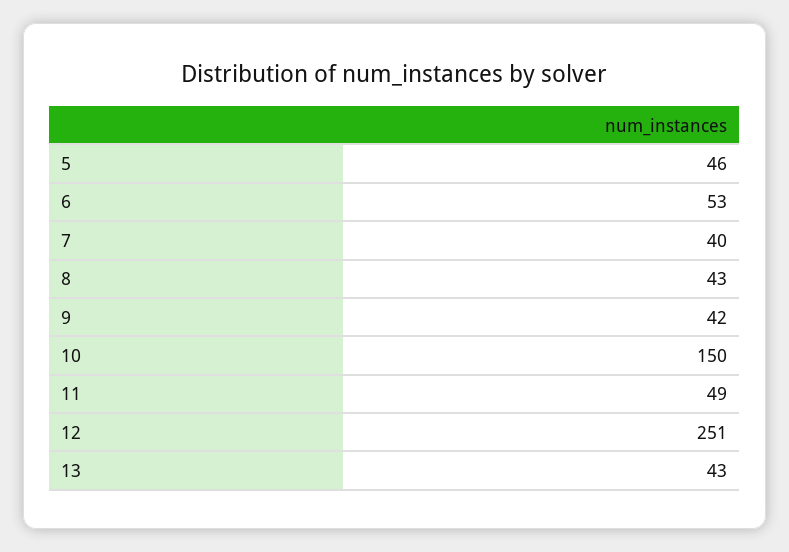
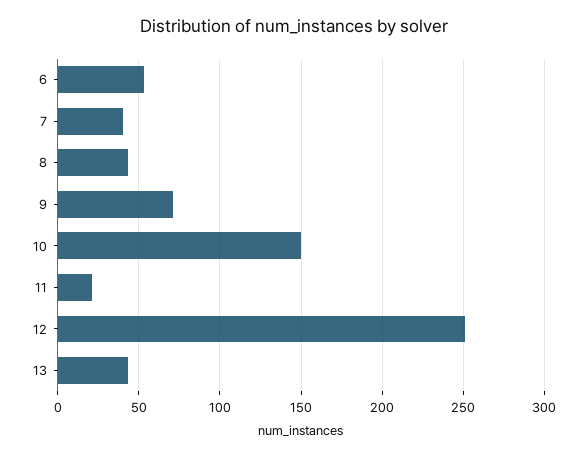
  {
-   "5": 46,
    "6": 53,
    "7": 40,
    "8": 43,
-   "9": 42,
+   "9": 70,
    "10": 150,
-   "11": 49,
+   "11": 20,
    "12": 251,
    "13": 43
  }

